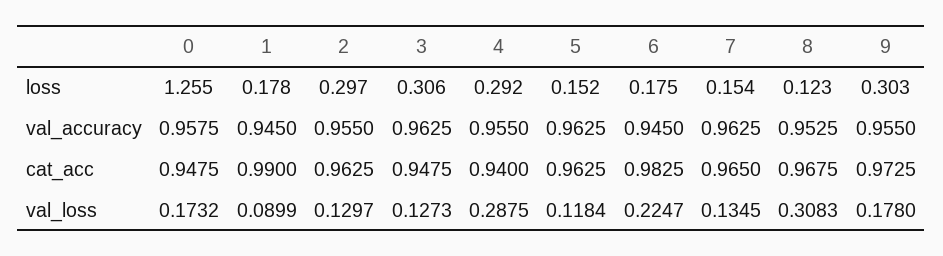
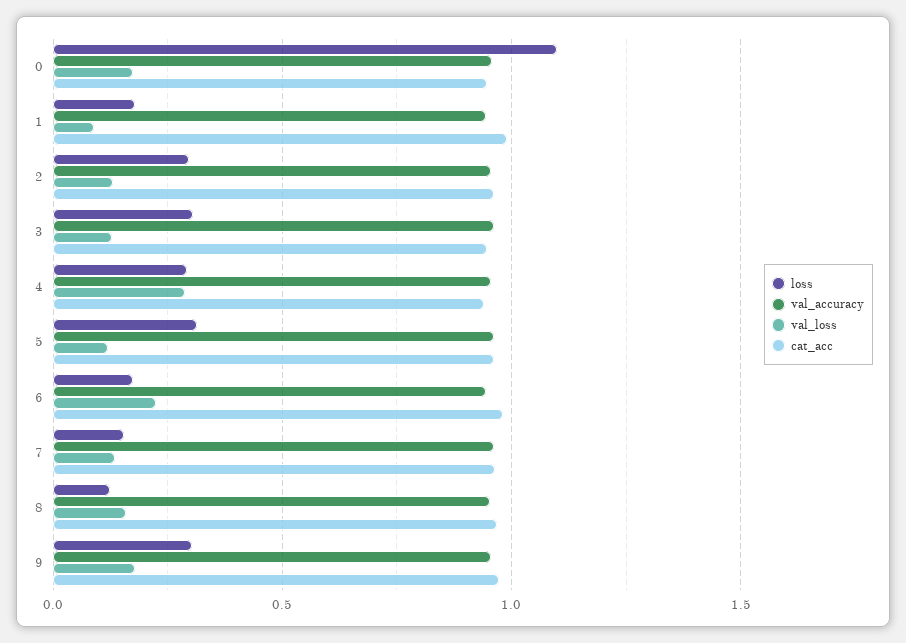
  {
    "loss": {
-     "0": 1.255,
+     "0": 1.1,
      "1": 0.178,
      "2": 0.297,
      "3": 0.306,
      "4": 0.292,
-     "5": 0.152,
+     "5": 0.3,
      "6": 0.175,
      "7": 0.154,
      "8": 0.123,
      "9": 0.303
    },
    "val_accuracy": {
      "0": 0.9575,
      "1": 0.945,
      "2": 0.955,
      "3": 0.9625,
      "4": 0.955,
      "5": 0.9625,
      "6": 0.945,
      "7": 0.9625,
      "8": 0.9525,
      "9": 0.955
    },
    "cat_acc": {
      "0": 0.9475,
      "1": 0.99,
      "2": 0.9625,
      "3": 0.9475,
      "4": 0.94,
      "5": 0.9625,
      "6": 0.9825,
      "7": 0.965,
      "8": 0.9675,
      "9": 0.9725
    },
    "val_loss": {
      "0": 0.1732,
      "1": 0.0899,
      "2": 0.1297,
      "3": 0.1273,
      "4": 0.2875,
      "5": 0.1184,
      "6": 0.2247,
      "7": 0.1345,
-     "8": 0.3083,
+     "8": 0.15,
      "9": 0.178
    }
  }

